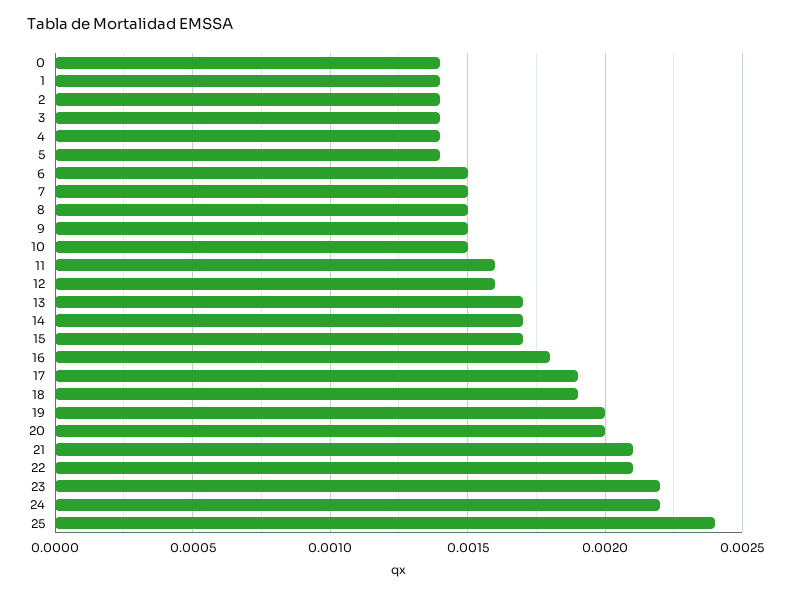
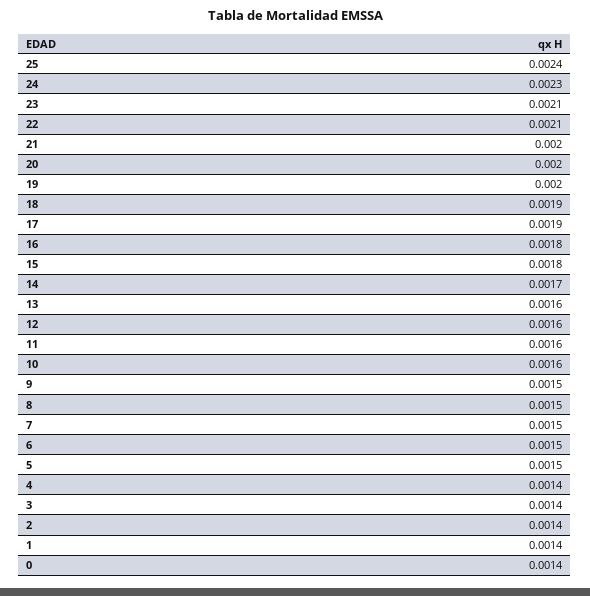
  {
    "0": 0.0014,
    "1": 0.0014,
    "2": 0.0014,
    "3": 0.0014,
    "4": 0.0014,
-   "5": 0.0014,
+   "5": 0.0015,
    "6": 0.0015,
    "7": 0.0015,
    "8": 0.0015,
    "9": 0.0015,
-   "10": 0.0015,
+   "10": 0.0016,
    "11": 0.0016,
    "12": 0.0016,
-   "13": 0.0017,
+   "13": 0.0016,
    "14": 0.0017,
-   "15": 0.0017,
+   "15": 0.0018,
    "16": 0.0018,
    "17": 0.0019,
    "18": 0.0019,
    "19": 0.002,
    "20": 0.002,
-   "21": 0.0021,
+   "21": 0.002,
    "22": 0.0021,
-   "23": 0.0022,
+   "23": 0.0021,
-   "24": 0.0022,
+   "24": 0.0023,
    "25": 0.0024
  }

